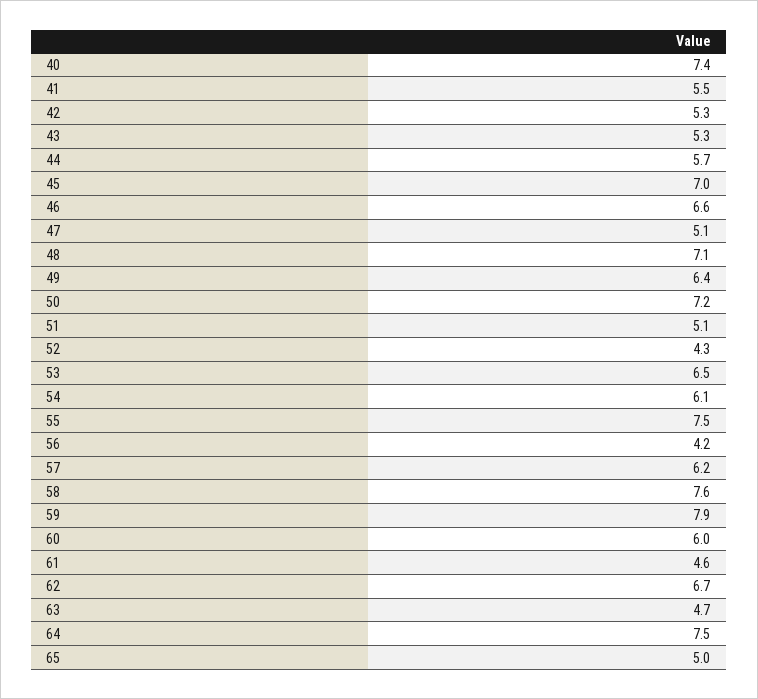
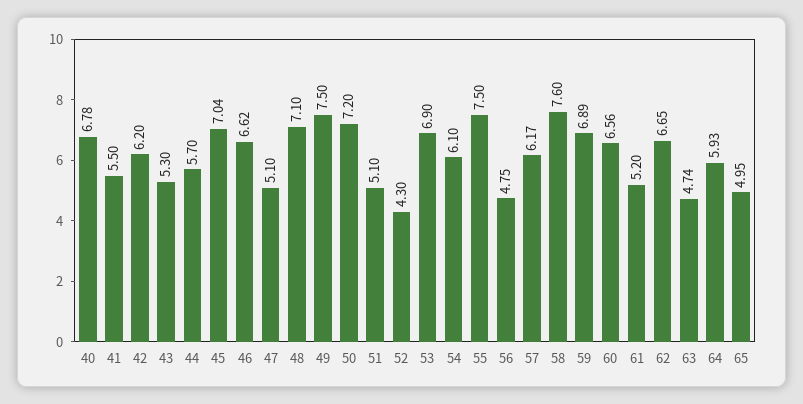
  {
-   "40": 7.4,
+   "40": 6.78,
    "41": 5.5,
-   "42": 5.3,
+   "42": 6.2,
    "43": 5.3,
    "44": 5.7,
    "45": 7.04,
    "46": 6.62,
    "47": 5.1,
    "48": 7.1,
-   "49": 6.4,
+   "49": 7.5,
    "50": 7.2,
    "51": 5.1,
    "52": 4.3,
-   "53": 6.5,
+   "53": 6.9,
    "54": 6.1,
    "55": 7.5,
-   "56": 4.2,
+   "56": 4.75,
    "57": 6.17,
    "58": 7.6,
-   "59": 7.9,
+   "59": 6.89,
-   "60": 6,
+   "60": 6.56,
-   "61": 4.6,
+   "61": 5.2,
    "62": 6.65,
    "63": 4.74,
-   "64": 7.5,
+   "64": 5.93,
    "65": 4.95
  }

